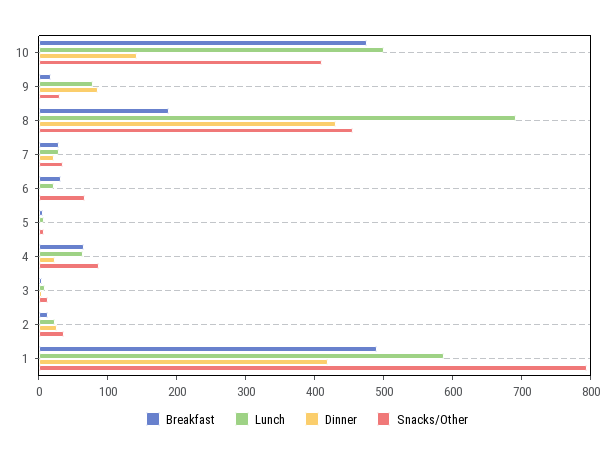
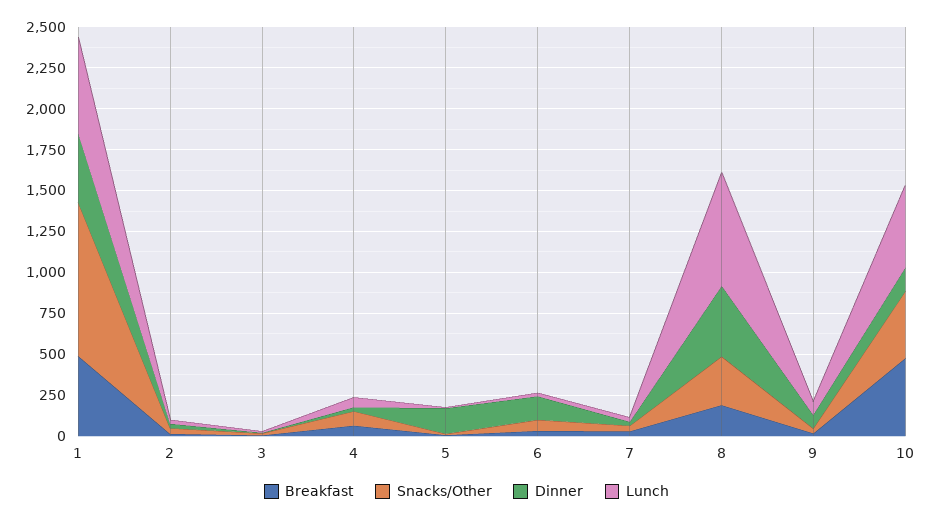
  {
    "Breakfast": {
      "10": 480,
      "9": 20,
      "8": 180,
      "7": 20,
      "6": 40,
      "5": 0,
      "4": 60,
      "3": 0,
      "2": 20,
      "1": 500
    },
    "Lunch": {
      "10": 500,
      "9": 80,
      "8": 700,
      "7": 20,
      "6": 20,
      "5": 0,
      "4": 60,
      "3": 0,
      "2": 20,
      "1": 580
    },
    "Dinner": {
      "10": 140,
      "9": 80,
      "8": 440,
      "7": 20,
-     "6": 0,
+     "6": 150,
-     "5": 0,
+     "5": 150,
      "4": 20,
      "3": 0,
      "2": 20,
      "1": 420
    },
    "Snacks/Other": {
      "10": 420,
      "9": 40,
-     "8": 460,
+     "8": 300,
      "7": 40,
      "6": 60,
      "5": 0,
      "4": 80,
      "3": 20,
      "2": 40,
-     "1": 800
+     "1": 950
    }
  }

